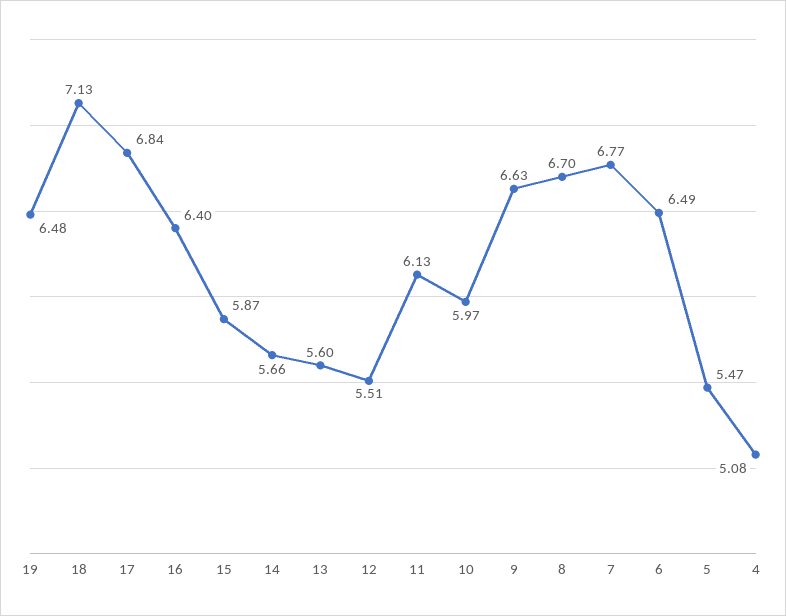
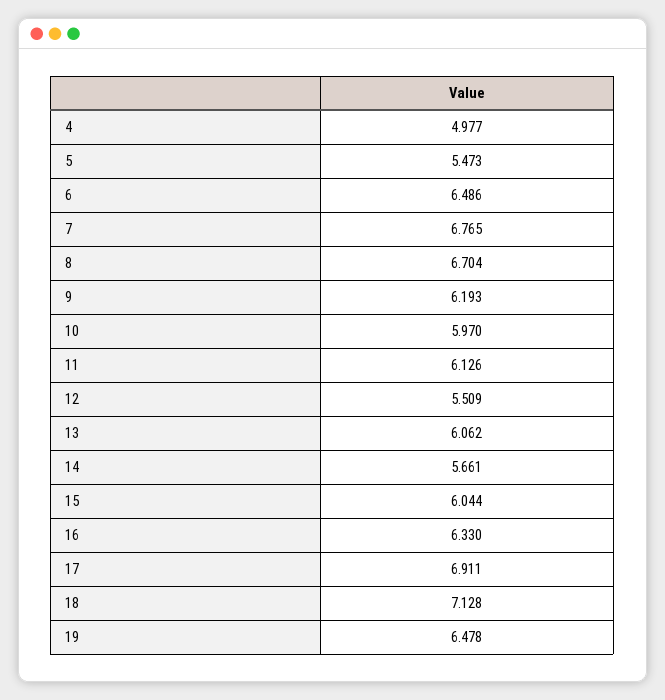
  {
    "19": 6.478,
    "18": 7.128,
-   "17": 6.84,
+   "17": 6.911,
-   "16": 6.4,
+   "16": 6.33,
-   "15": 5.87,
+   "15": 6.044,
    "14": 5.661,
-   "13": 5.6,
+   "13": 6.062,
    "12": 5.509,
    "11": 6.126,
    "10": 5.97,
-   "9": 6.63,
+   "9": 6.193,
    "8": 6.704,
    "7": 6.765,
    "6": 6.486,
    "5": 5.473,
-   "4": 5.08
+   "4": 4.977
  }

